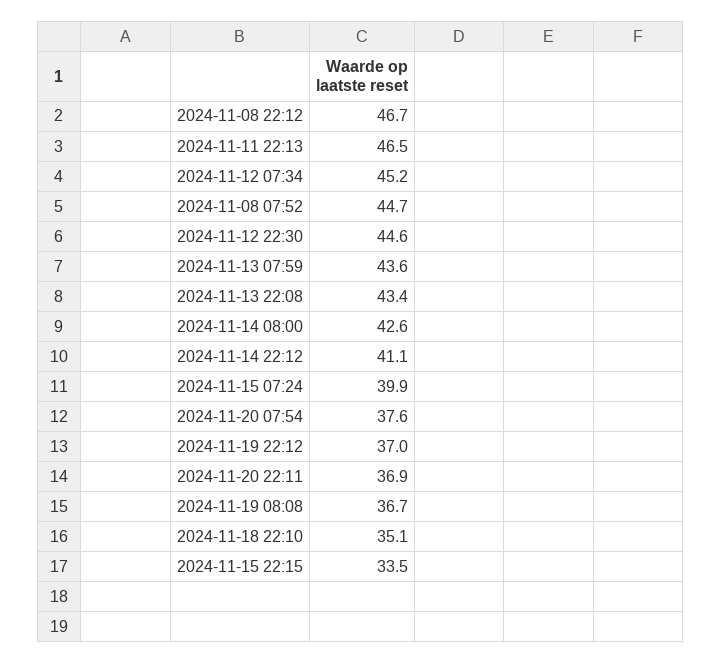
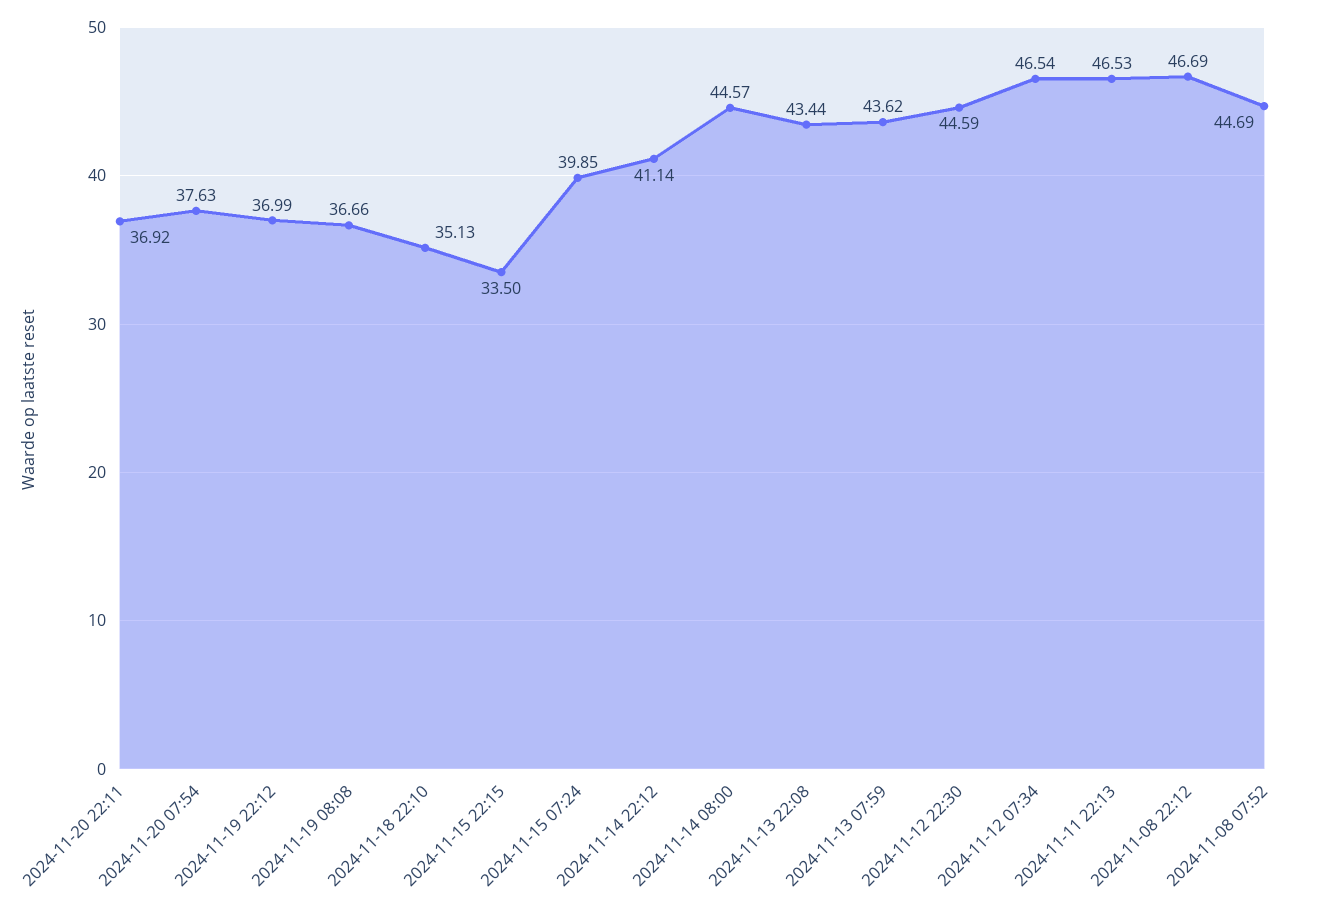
  {
    "2024-11-08 22:12": 46.69,
    "2024-11-11 22:13": 46.53,
-   "2024-11-12 07:34": 45.2,
+   "2024-11-12 07:34": 46.54,
    "2024-11-08 07:52": 44.69,
    "2024-11-12 22:30": 44.59,
    "2024-11-13 07:59": 43.62,
    "2024-11-13 22:08": 43.44,
-   "2024-11-14 08:00": 42.6,
+   "2024-11-14 08:00": 44.57,
    "2024-11-14 22:12": 41.14,
    "2024-11-15 07:24": 39.85,
    "2024-11-20 07:54": 37.63,
    "2024-11-19 22:12": 36.99,
    "2024-11-20 22:11": 36.92,
    "2024-11-19 08:08": 36.66,
    "2024-11-18 22:10": 35.13,
    "2024-11-15 22:15": 33.5
  }

